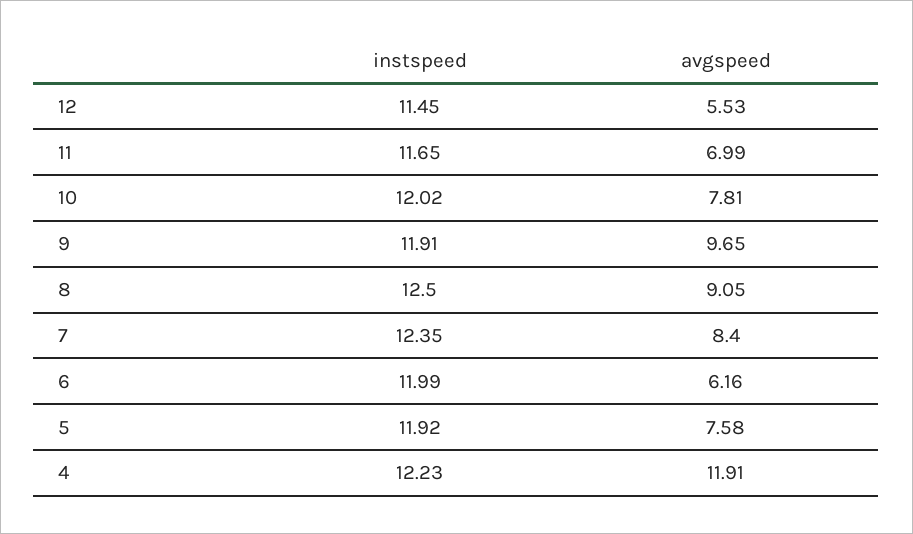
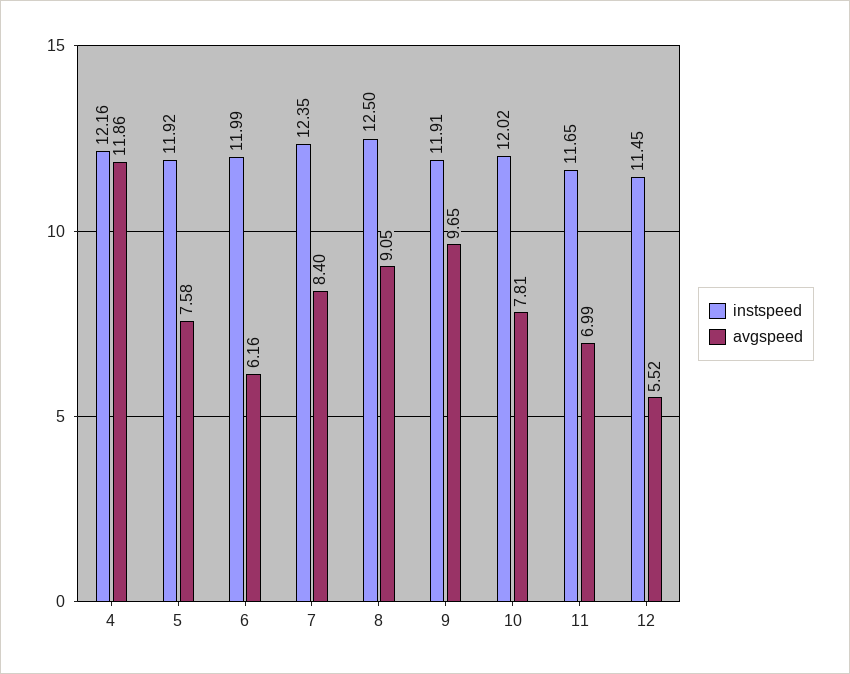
  {
    "instspeed": {
      "12": 11.45,
      "11": 11.65,
      "10": 12.02,
      "9": 11.91,
      "8": 12.5,
      "7": 12.35,
      "6": 11.99,
      "5": 11.92,
-     "4": 12.23
+     "4": 12.16
    },
    "avgspeed": {
-     "12": 5.53,
+     "12": 5.52,
      "11": 6.99,
      "10": 7.81,
      "9": 9.65,
      "8": 9.05,
      "7": 8.4,
      "6": 6.16,
      "5": 7.58,
-     "4": 11.91
+     "4": 11.86
    }
  }

